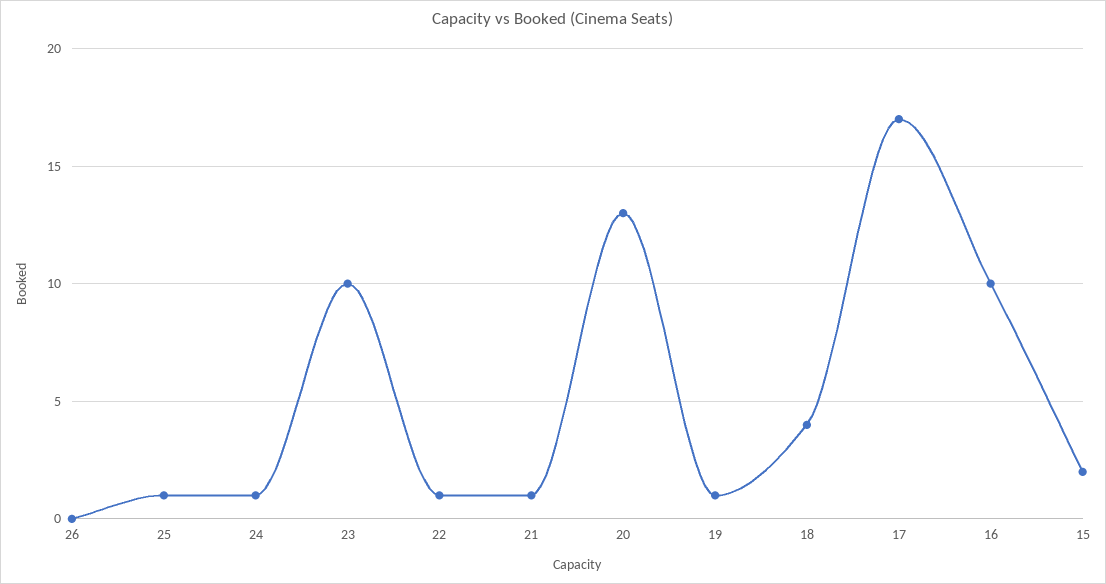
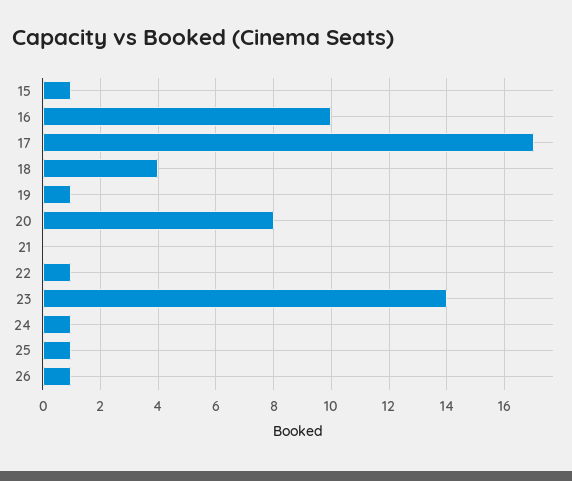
  {
-   "26": 0,
+   "26": 1,
    "25": 1,
    "24": 1,
-   "23": 10,
+   "23": 14,
    "22": 1,
-   "21": 1,
+   "21": 0,
-   "20": 13,
+   "20": 8,
    "19": 1,
    "18": 4,
    "17": 17,
    "16": 10,
-   "15": 2
+   "15": 1
  }

